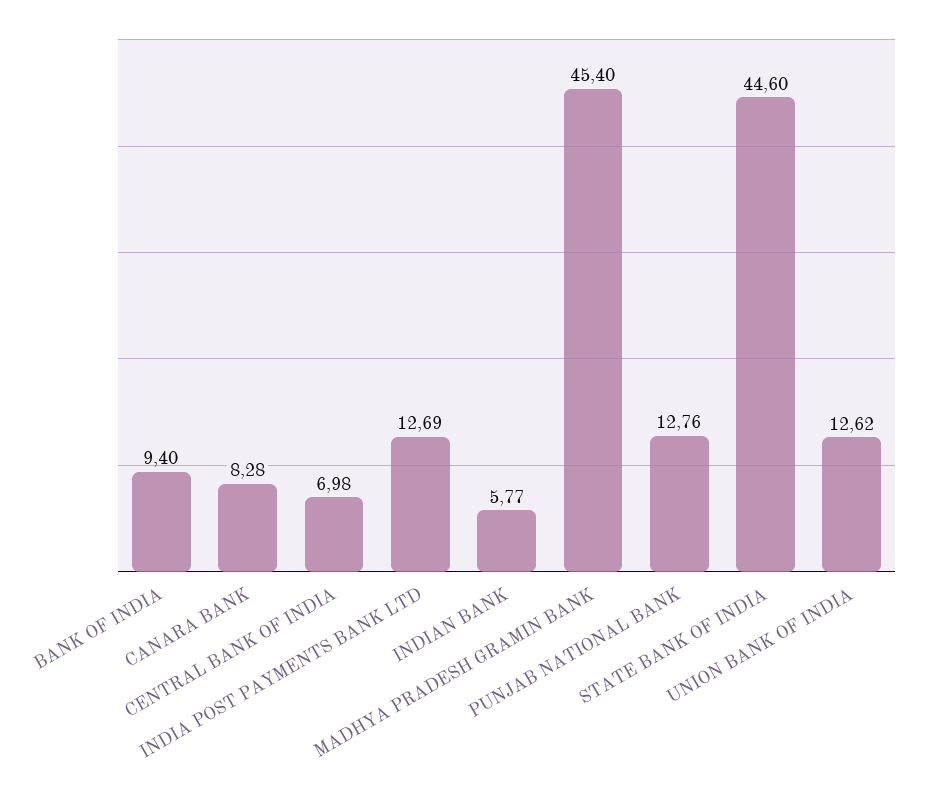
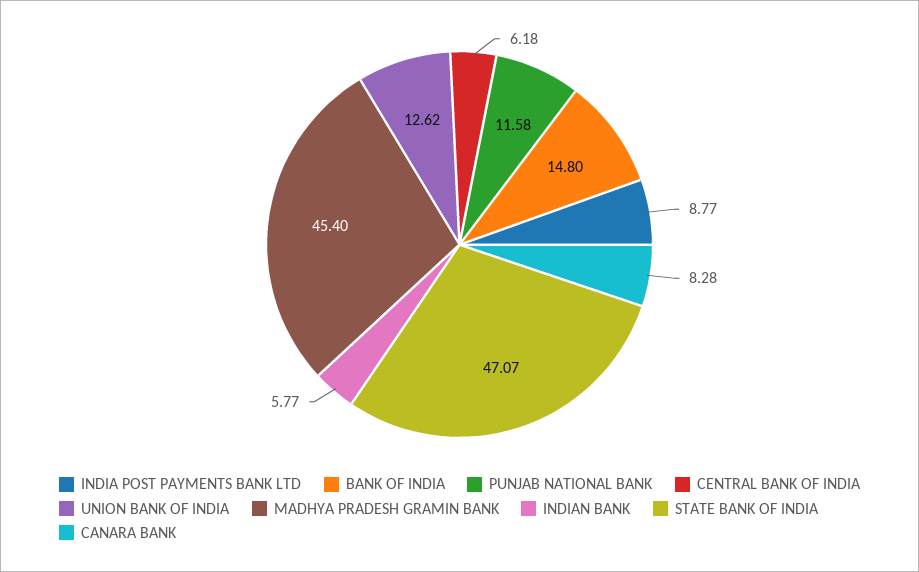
  {
-   "BANK OF INDIA": 9.4,
+   "BANK OF INDIA": 14.8,
    "CANARA BANK": 8.28,
-   "CENTRAL BANK OF INDIA": 6.98,
+   "CENTRAL BANK OF INDIA": 6.18,
-   "INDIA POST PAYMENTS BANK LTD": 12.69,
+   "INDIA POST PAYMENTS BANK LTD": 8.77,
    "INDIAN BANK": 5.77,
    "MADHYA PRADESH GRAMIN BANK": 45.4,
-   "PUNJAB NATIONAL BANK": 12.76,
+   "PUNJAB NATIONAL BANK": 11.58,
-   "STATE BANK OF INDIA": 44.6,
+   "STATE BANK OF INDIA": 47.07,
    "UNION BANK OF INDIA": 12.62
  }

